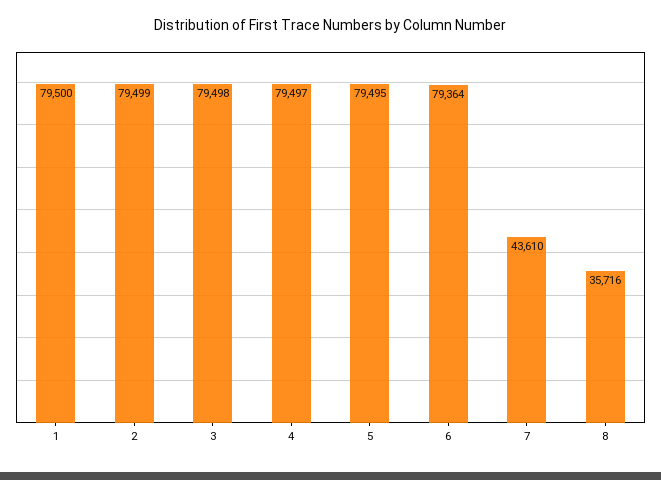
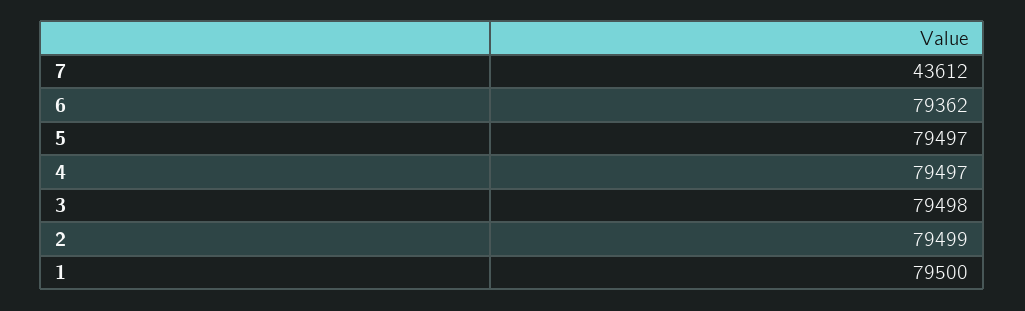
  {
    "1": 79500,
    "2": 79499,
    "3": 79498,
    "4": 79497,
-   "5": 79495,
+   "5": 79497,
-   "6": 79364,
+   "6": 79362,
-   "7": 43610,
+   "7": 43612
-   "8": 35716
  }

